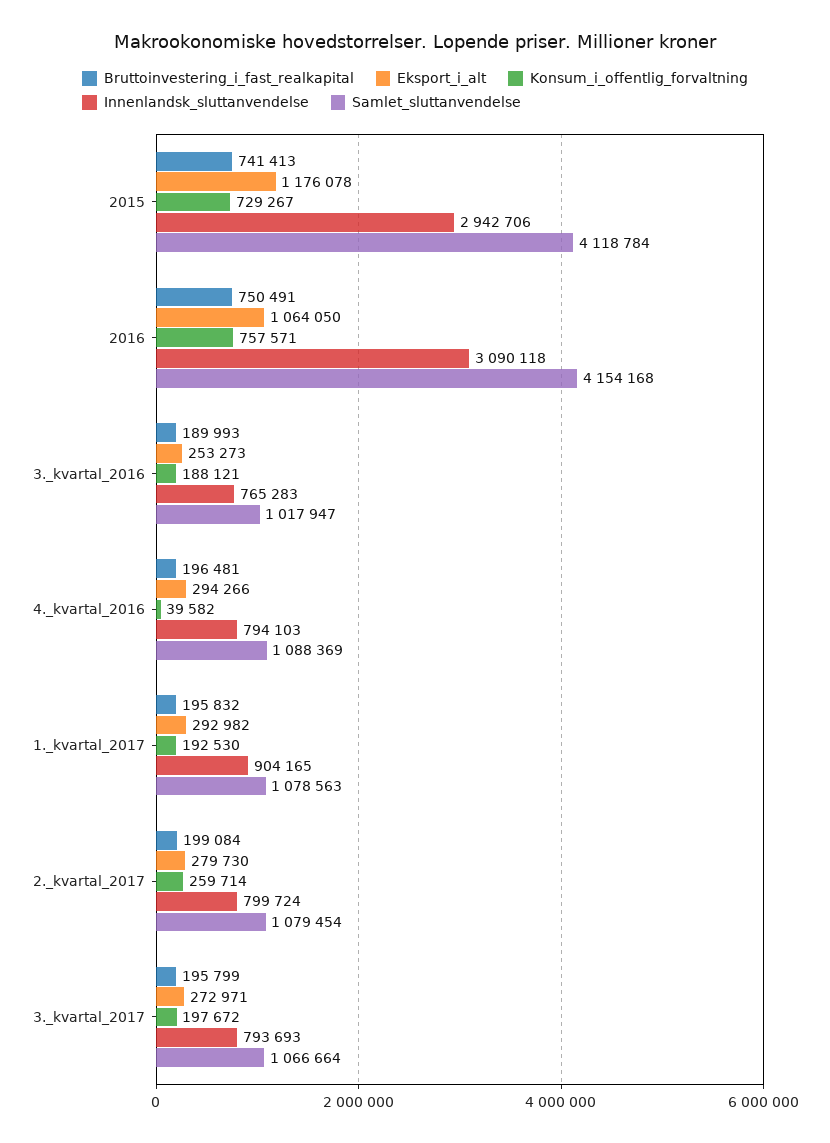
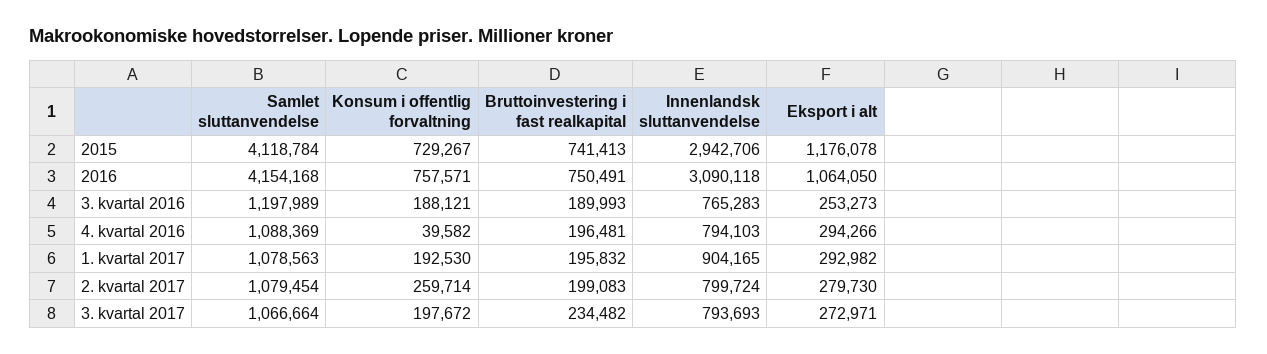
  {
    "Bruttoinvestering_i_fast_realkapital": {
      "2015": 741413,
      "2016": 750491,
      "3._kvartal_2016": 189993,
      "4._kvartal_2016": 196481,
      "1._kvartal_2017": 195832,
-     "2._kvartal_2017": 199084,
+     "2._kvartal_2017": 199083,
-     "3._kvartal_2017": 195799
+     "3._kvartal_2017": 234482
    },
    "Eksport_i_alt": {
      "2015": 1176078,
      "2016": 1064050,
      "3._kvartal_2016": 253273,
      "4._kvartal_2016": 294266,
      "1._kvartal_2017": 292982,
      "2._kvartal_2017": 279730,
      "3._kvartal_2017": 272971
    },
    "Konsum_i_offentlig_forvaltning": {
      "2015": 729267,
      "2016": 757571,
      "3._kvartal_2016": 188121,
      "4._kvartal_2016": 39582,
      "1._kvartal_2017": 192530,
      "2._kvartal_2017": 259714,
      "3._kvartal_2017": 197672
    },
    "Innenlandsk_sluttanvendelse": {
      "2015": 2942706,
      "2016": 3090118,
      "3._kvartal_2016": 765283,
      "4._kvartal_2016": 794103,
      "1._kvartal_2017": 904165,
      "2._kvartal_2017": 799724,
      "3._kvartal_2017": 793693
    },
    "Samlet_sluttanvendelse": {
      "2015": 4118784,
      "2016": 4154168,
-     "3._kvartal_2016": 1017947,
+     "3._kvartal_2016": 1197989,
      "4._kvartal_2016": 1088369,
      "1._kvartal_2017": 1078563,
      "2._kvartal_2017": 1079454,
      "3._kvartal_2017": 1066664
    }
  }

